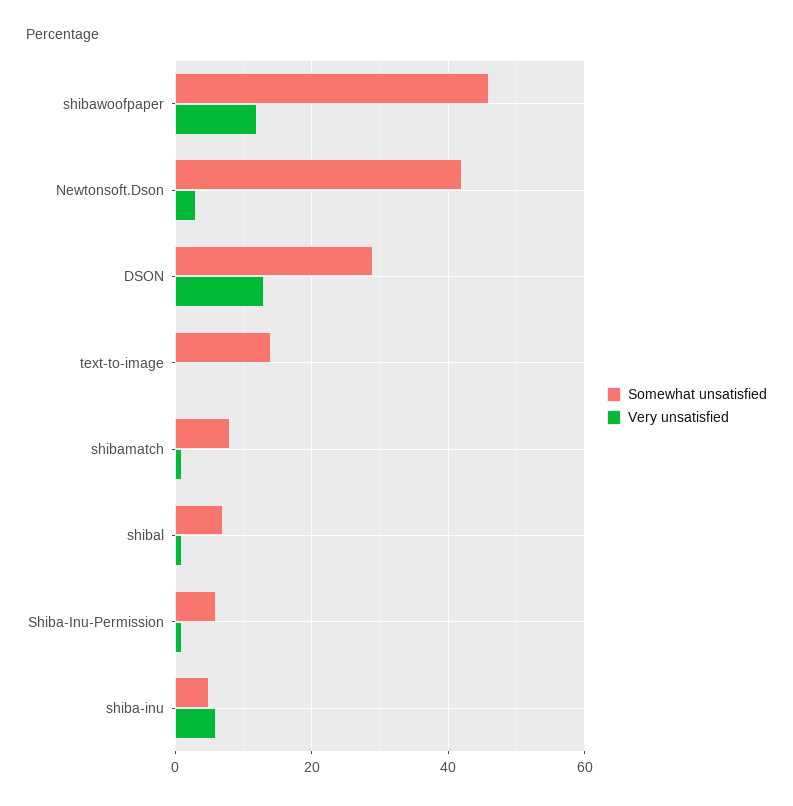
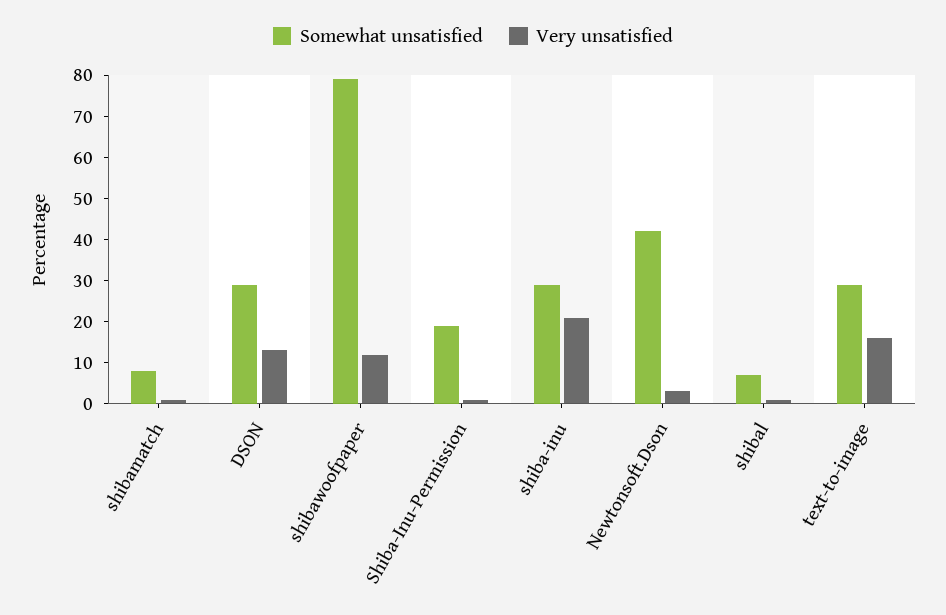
  {
    "Somewhat unsatisfied": {
-     "shibawoofpaper": 45,
+     "shibawoofpaper": 80,
      "Newtonsoft.Dson": 40,
      "DSON": 30,
-     "text-to-image": 15,
+     "text-to-image": 30,
      "shibamatch": 10,
      "shibal": 5,
-     "Shiba-Inu-Permission": 5,
+     "Shiba-Inu-Permission": 20,
-     "shiba-inu": 5
+     "shiba-inu": 30
    },
    "Very unsatisfied": {
      "shibawoofpaper": 10,
      "Newtonsoft.Dson": 5,
      "DSON": 15,
-     "text-to-image": 0,
+     "text-to-image": 15,
      "shibamatch": 0,
      "shibal": 0,
      "Shiba-Inu-Permission": 0,
-     "shiba-inu": 5
+     "shiba-inu": 20
    }
  }

